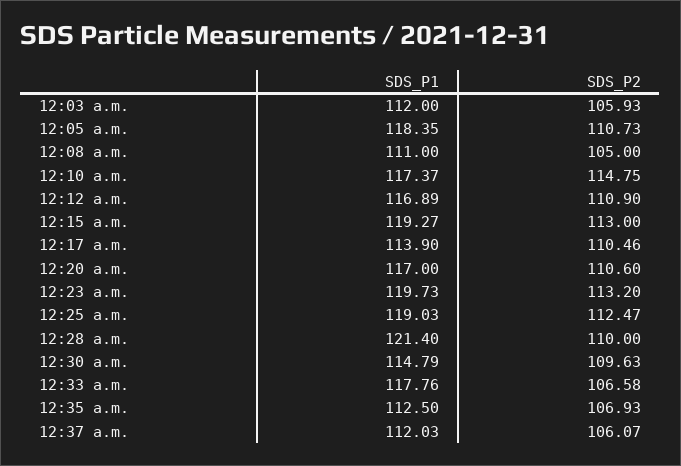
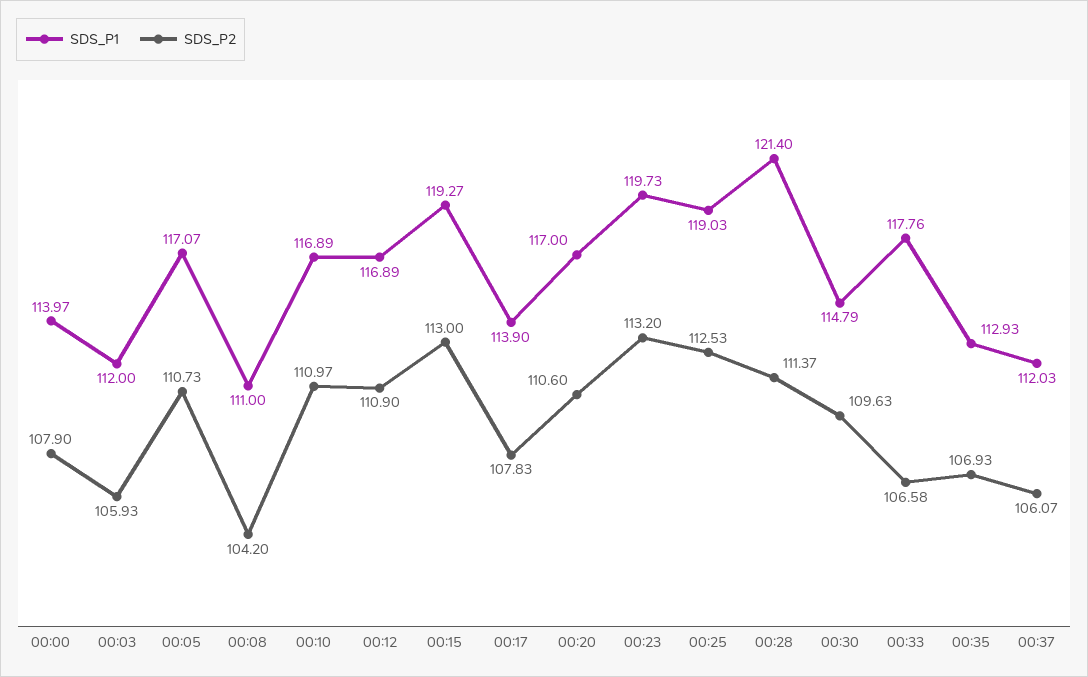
  {
    "SDS_P1": {
      "12:03 a.m.": 112,
-     "12:05 a.m.": 118.35,
+     "12:05 a.m.": 117.07,
      "12:08 a.m.": 111,
-     "12:10 a.m.": 117.37,
+     "12:10 a.m.": 116.89,
      "12:12 a.m.": 116.89,
      "12:15 a.m.": 119.27,
      "12:17 a.m.": 113.9,
      "12:20 a.m.": 117,
      "12:23 a.m.": 119.73,
      "12:25 a.m.": 119.03,
      "12:28 a.m.": 121.4,
      "12:30 a.m.": 114.79,
      "12:33 a.m.": 117.76,
-     "12:35 a.m.": 112.5,
+     "12:35 a.m.": 112.93,
-     "12:37 a.m.": 112.03
+     "12:37 a.m.": 112.03,
+     "00:00": 113.97
    },
    "SDS_P2": {
      "12:03 a.m.": 105.93,
      "12:05 a.m.": 110.73,
-     "12:08 a.m.": 105,
+     "12:08 a.m.": 104.2,
-     "12:10 a.m.": 114.75,
+     "12:10 a.m.": 110.97,
      "12:12 a.m.": 110.9,
      "12:15 a.m.": 113,
-     "12:17 a.m.": 110.46,
+     "12:17 a.m.": 107.83,
      "12:20 a.m.": 110.6,
      "12:23 a.m.": 113.2,
-     "12:25 a.m.": 112.47,
+     "12:25 a.m.": 112.53,
-     "12:28 a.m.": 110,
+     "12:28 a.m.": 111.37,
      "12:30 a.m.": 109.63,
      "12:33 a.m.": 106.58,
      "12:35 a.m.": 106.93,
-     "12:37 a.m.": 106.07
+     "12:37 a.m.": 106.07,
+     "00:00": 107.9
    }
  }

